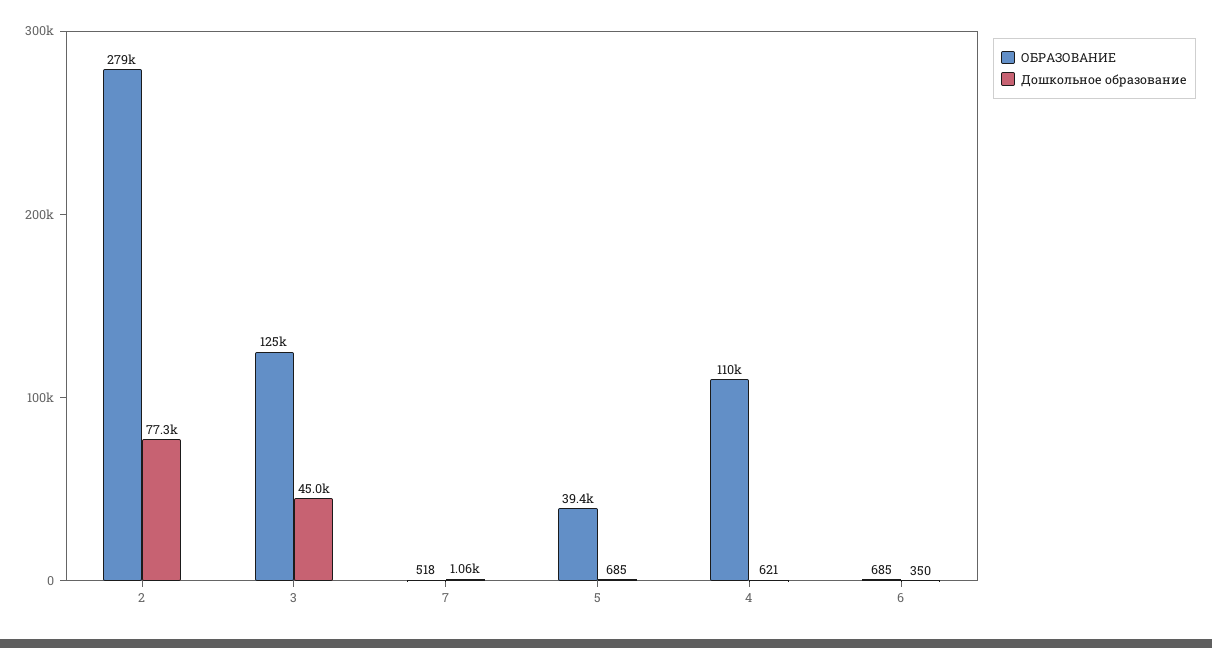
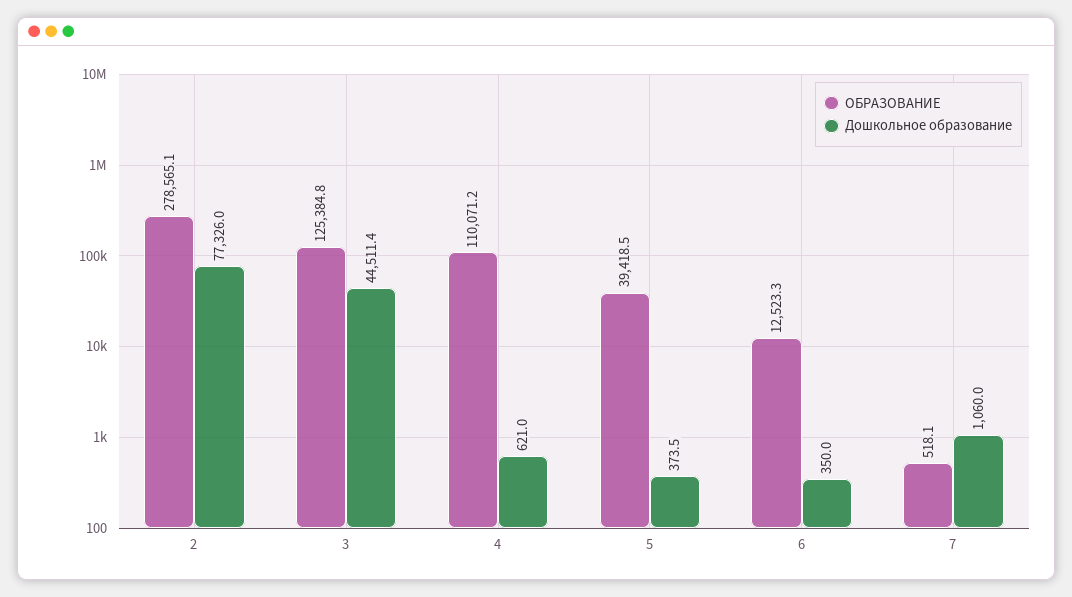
  {
    "ОБРАЗОВАНИЕ": {
      "2": 278565.1,
      "3": 125384.8,
      "7": 518.1,
      "5": 39418.5,
      "4": 110071.2,
-     "6": 685
+     "6": 12523.3
    },
    "Дошкольное образование": {
      "2": 77326,
-     "3": 45000,
+     "3": 44511.4,
      "7": 1060,
-     "5": 685,
+     "5": 373.5,
      "4": 621,
      "6": 350
    }
  }

